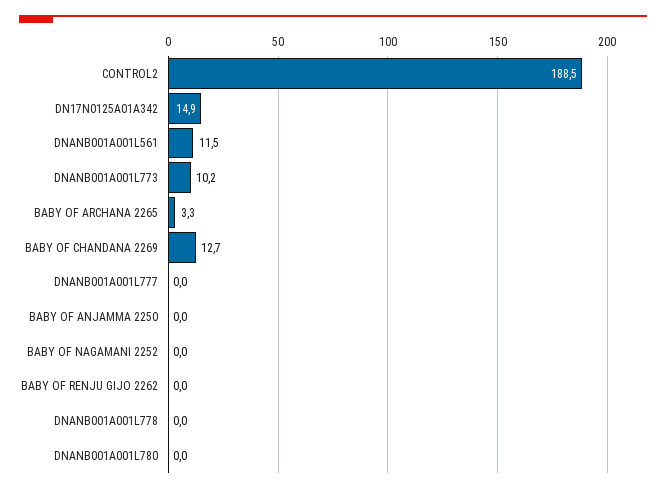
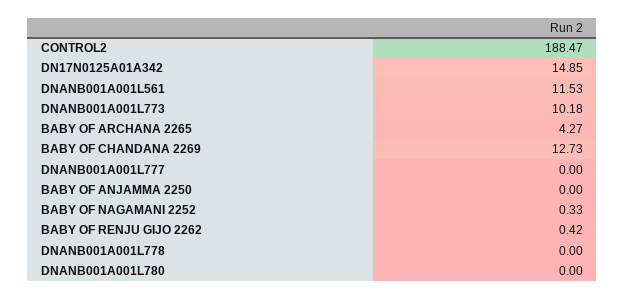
  {
    "CONTROL2": 188.47,
    "DN17N0125A01A342": 14.85,
    "DNANB001A001L561": 11.53,
    "DNANB001A001L773": 10.18,
-   "BABY OF ARCHANA 2265": 3.3,
+   "BABY OF ARCHANA 2265": 4.27,
    "BABY OF CHANDANA 2269": 12.73,
    "DNANB001A001L777": 0,
    "BABY OF ANJAMMA 2250": 0,
-   "BABY OF NAGAMANI 2252": 0,
+   "BABY OF NAGAMANI 2252": 0.33,
-   "BABY OF RENJU GIJO 2262": 0,
+   "BABY OF RENJU GIJO 2262": 0.42,
    "DNANB001A001L778": 0,
    "DNANB001A001L780": 0
  }

